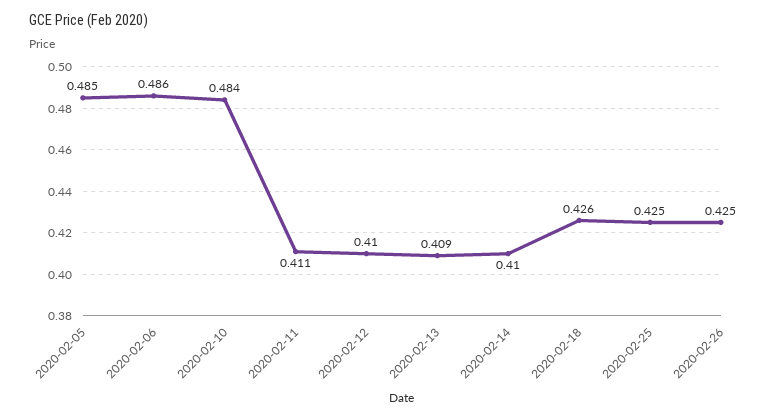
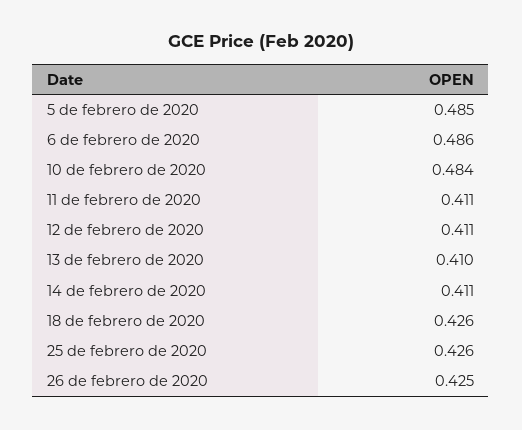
  {
    "2020-02-05": 0.485,
    "2020-02-06": 0.486,
    "2020-02-10": 0.484,
    "2020-02-11": 0.411,
-   "2020-02-12": 0.41,
+   "2020-02-12": 0.411,
-   "2020-02-13": 0.409,
+   "2020-02-13": 0.41,
-   "2020-02-14": 0.41,
+   "2020-02-14": 0.411,
    "2020-02-18": 0.426,
-   "2020-02-25": 0.425,
+   "2020-02-25": 0.426,
    "2020-02-26": 0.425
  }

